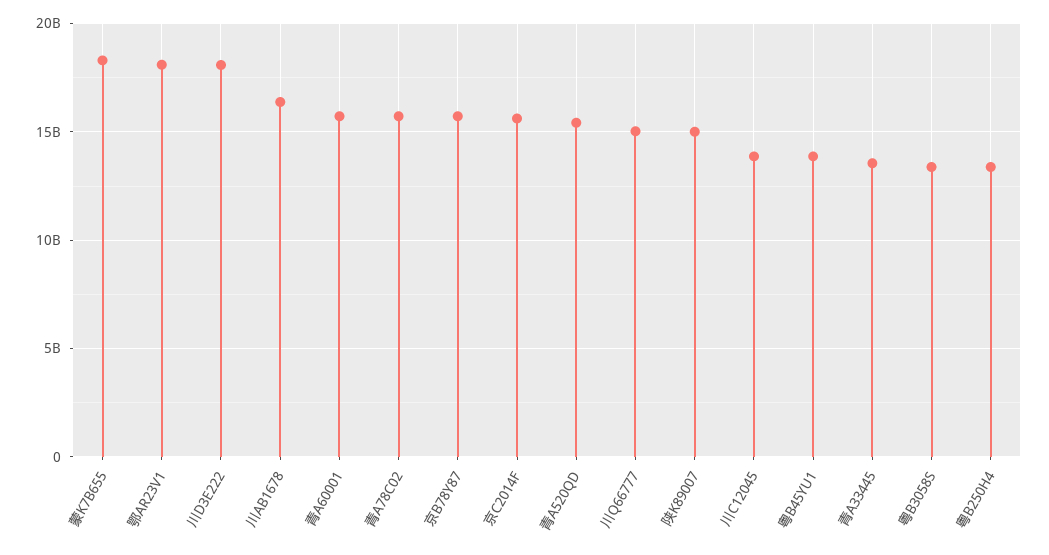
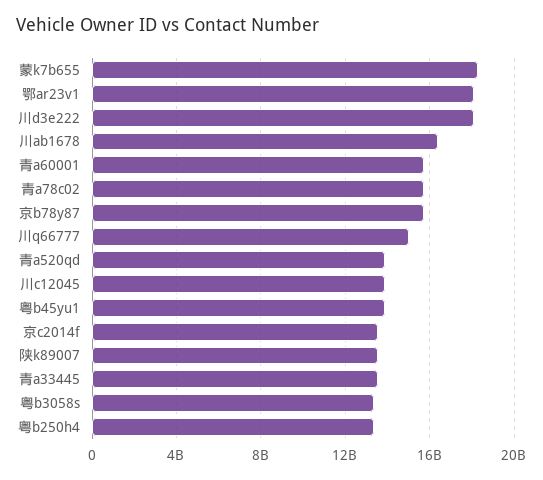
  {
    "蒙K7B655": 18500000000,
    "鄂AR23V1": 18000000000,
    "川D3E222": 18000000000,
    "川AB1678": 16500000000,
    "青A60001": 15500000000,
    "青A78C02": 15500000000,
    "京B78Y87": 15500000000,
-   "京C2014F": 15500000000,
+   "京C2014F": 13500000000,
-   "青A520QD": 15500000000,
+   "青A520QD": 14000000000,
    "川Q66777": 15000000000,
-   "陕K89007": 15000000000,
+   "陕K89007": 13500000000,
    "川C12045": 14000000000,
    "粤B45YU1": 14000000000,
    "青A33445": 13500000000,
    "粤B3058S": 13500000000,
    "粤B250H4": 13500000000
  }

